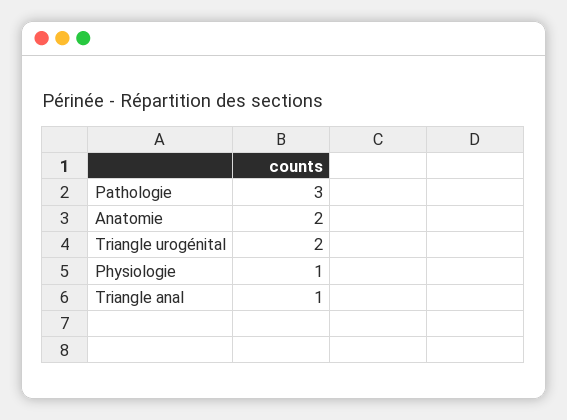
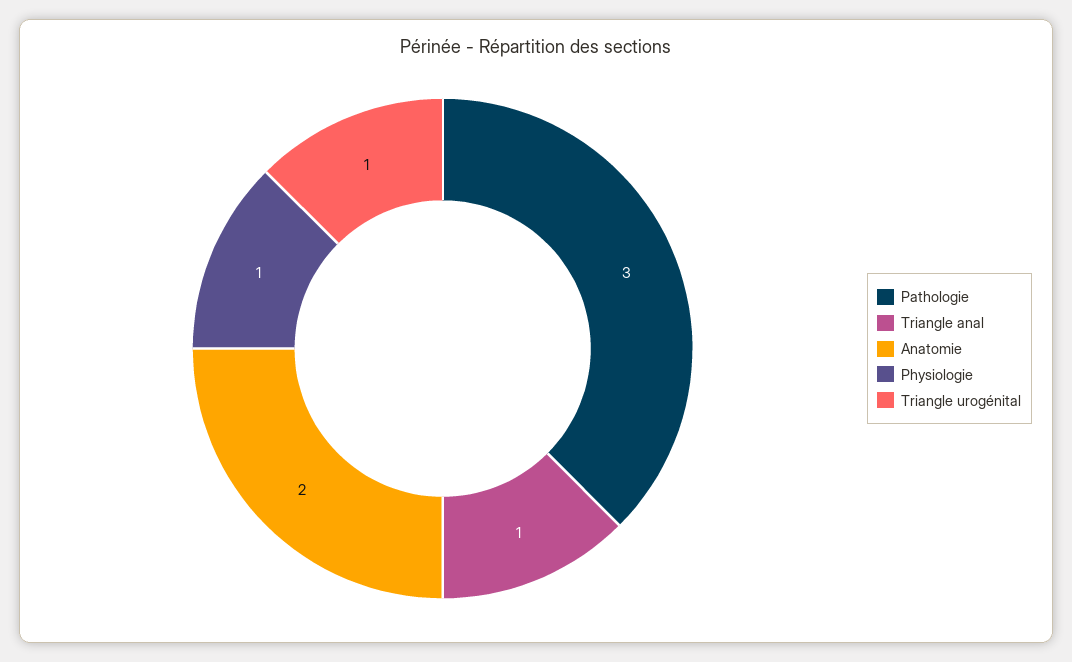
  {
    "Pathologie": 3,
    "Anatomie": 2,
-   "Triangle urogénital": 2,
+   "Triangle urogénital": 1,
    "Physiologie": 1,
    "Triangle anal": 1
  }

